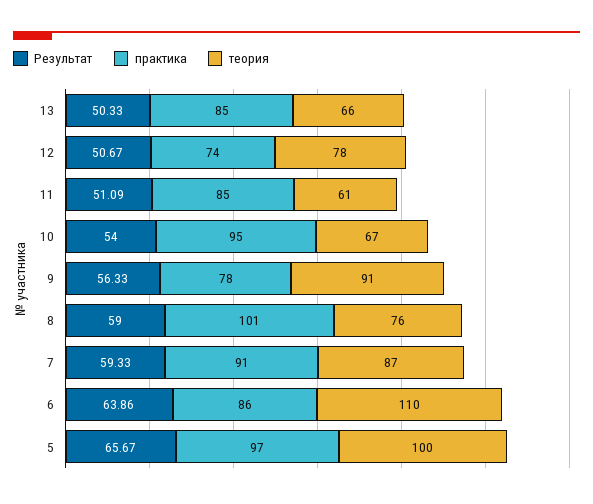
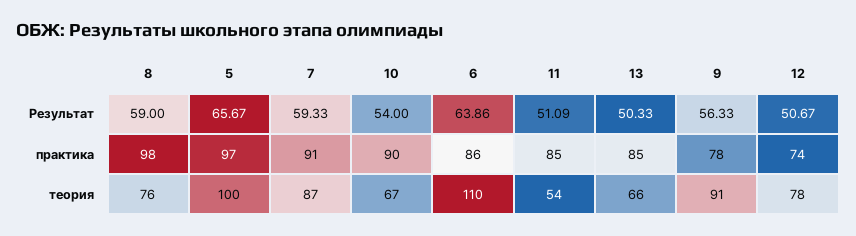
  {
    "Результат": {
      "13": 50.33,
      "12": 50.67,
      "11": 51.09,
      "10": 54,
      "9": 56.33,
      "8": 59,
      "7": 59.33,
      "6": 63.86,
      "5": 65.67
    },
    "практика": {
      "13": 85,
      "12": 74,
      "11": 85,
-     "10": 95,
+     "10": 90,
      "9": 78,
-     "8": 101,
+     "8": 98,
      "7": 91,
      "6": 86,
      "5": 97
    },
    "теория": {
      "13": 66,
      "12": 78,
-     "11": 61,
+     "11": 54,
      "10": 67,
      "9": 91,
      "8": 76,
      "7": 87,
      "6": 110,
      "5": 100
    }
  }

